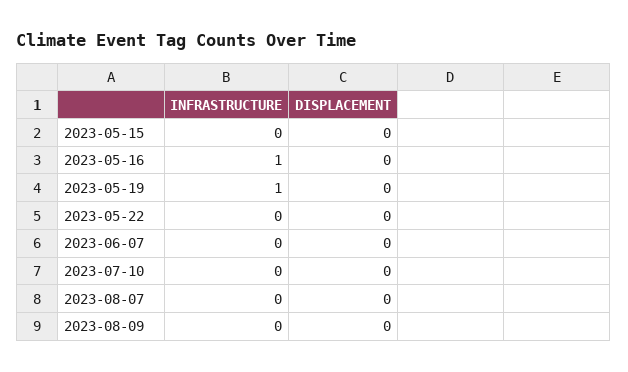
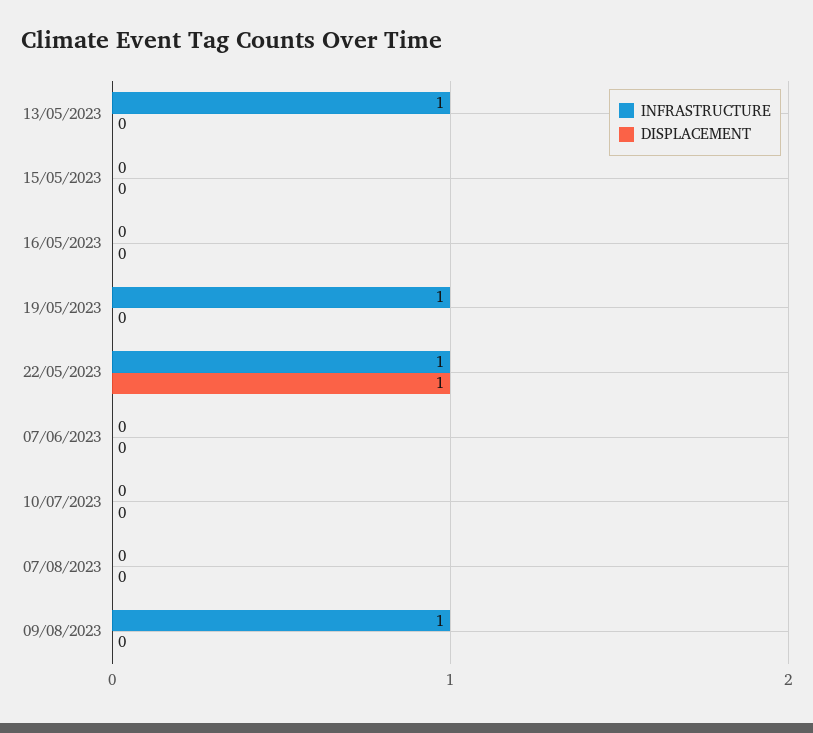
  {
    "INFRASTRUCTURE": {
      "2023-05-15": 0,
-     "2023-05-16": 1,
+     "2023-05-16": 0,
      "2023-05-19": 1,
-     "2023-05-22": 0,
+     "2023-05-22": 1,
      "2023-06-07": 0,
      "2023-07-10": 0,
      "2023-08-07": 0,
-     "2023-08-09": 0
+     "2023-08-09": 1,
+     "13/05/2023": 1
    },
    "DISPLACEMENT": {
      "2023-05-15": 0,
      "2023-05-16": 0,
      "2023-05-19": 0,
-     "2023-05-22": 0,
+     "2023-05-22": 1,
      "2023-06-07": 0,
      "2023-07-10": 0,
      "2023-08-07": 0,
-     "2023-08-09": 0
+     "2023-08-09": 0,
+     "13/05/2023": 0
    }
  }

